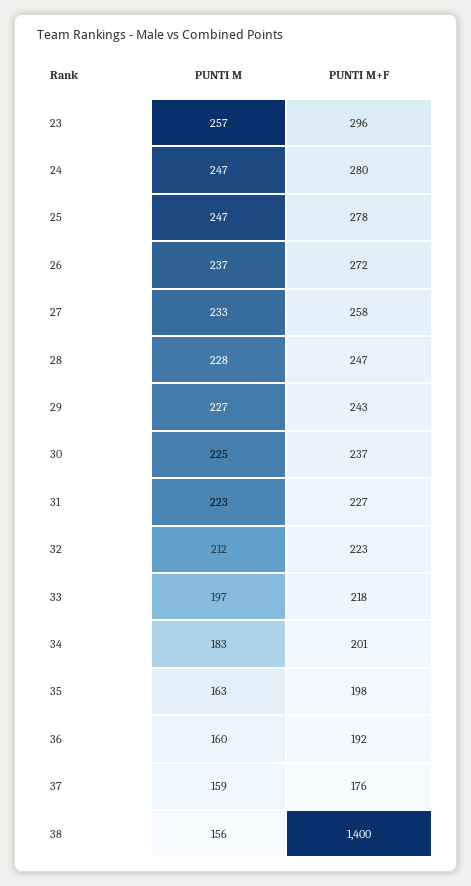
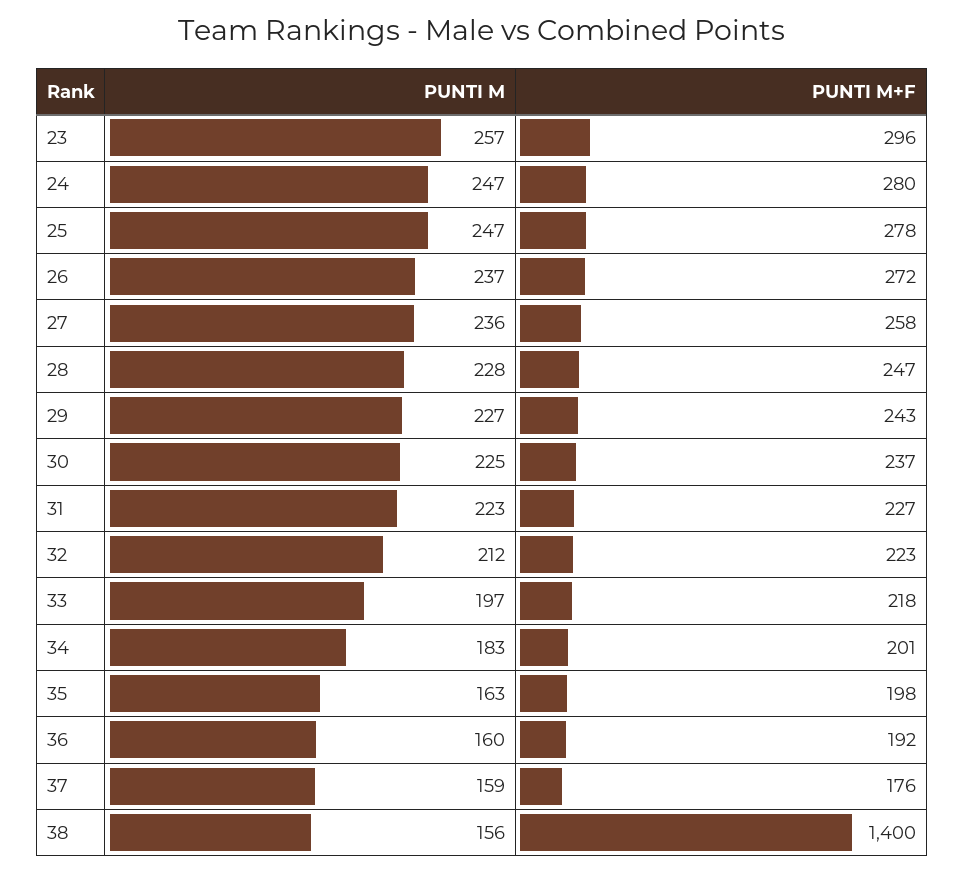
  {
    "PUNTI M": {
      "23": 257,
      "24": 247,
      "25": 247,
      "26": 237,
-     "27": 233,
+     "27": 236,
      "28": 228,
      "29": 227,
      "30": 225,
      "31": 223,
      "32": 212,
      "33": 197,
      "34": 183,
      "35": 163,
      "36": 160,
      "37": 159,
      "38": 156
    },
    "PUNTI M+F": {
      "23": 296,
      "24": 280,
      "25": 278,
      "26": 272,
      "27": 258,
      "28": 247,
      "29": 243,
      "30": 237,
      "31": 227,
      "32": 223,
      "33": 218,
      "34": 201,
      "35": 198,
      "36": 192,
      "37": 176,
      "38": 1400
    }
  }

